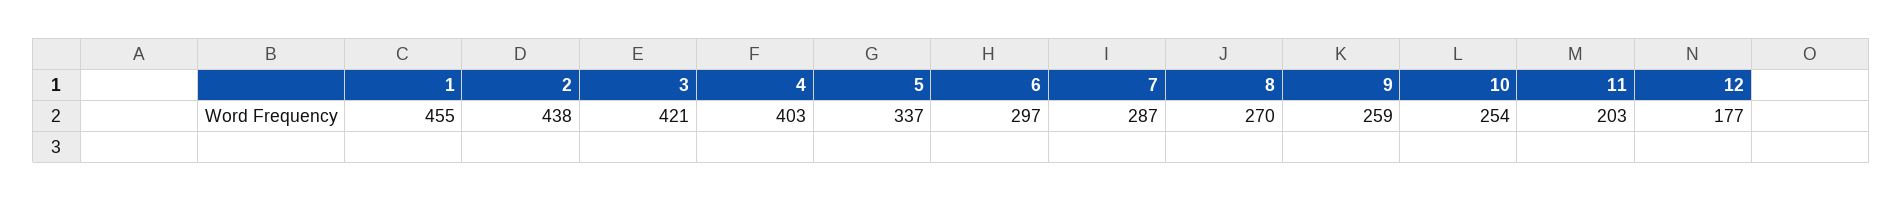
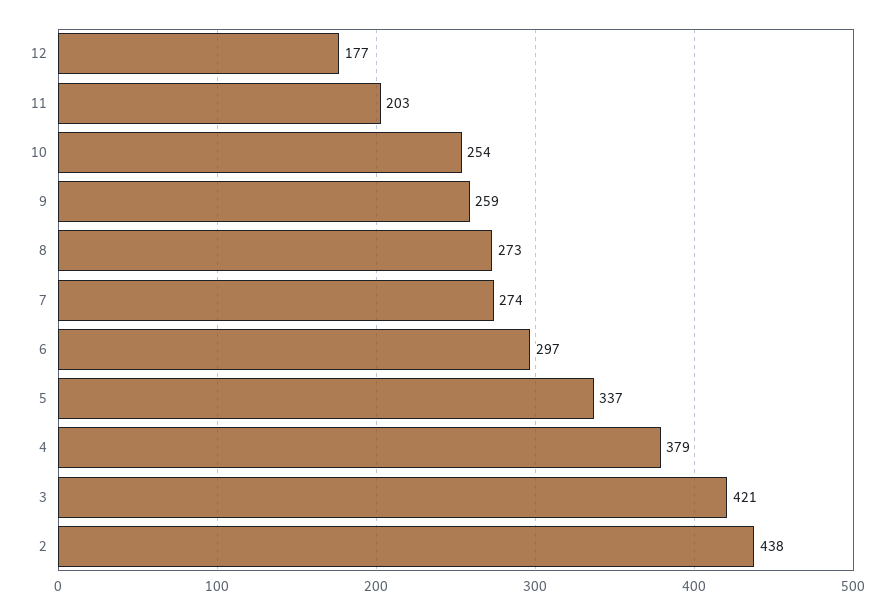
  {
-   "1": 455,
    "2": 438,
    "3": 421,
-   "4": 403,
+   "4": 379,
    "5": 337,
    "6": 297,
-   "7": 287,
+   "7": 274,
-   "8": 270,
+   "8": 273,
    "9": 259,
    "10": 254,
    "11": 203,
    "12": 177
  }

